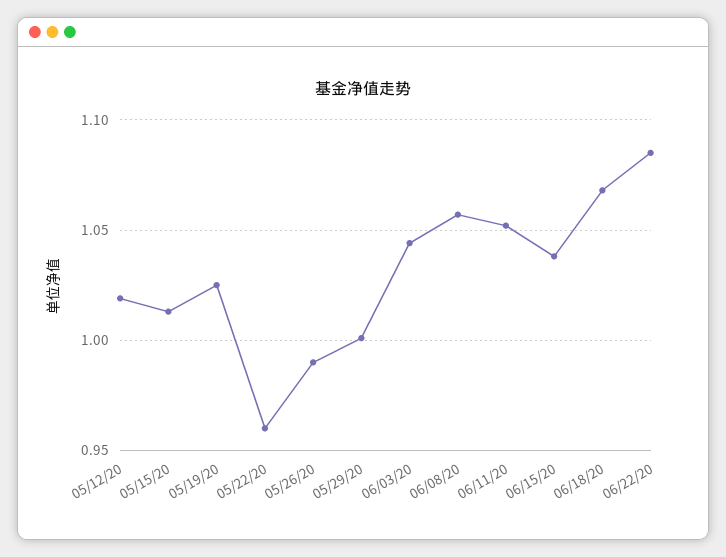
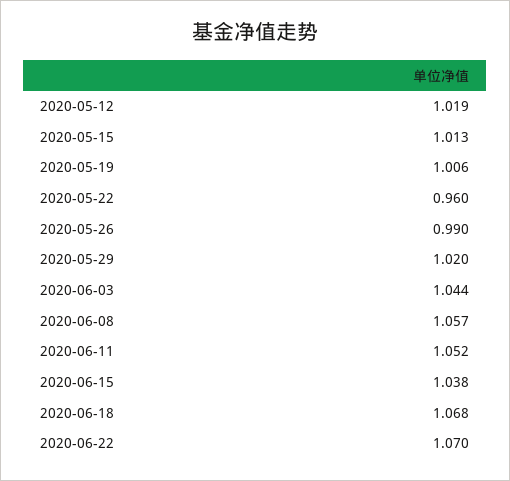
  {
    "05/12/20": 1.019,
    "05/15/20": 1.013,
-   "05/19/20": 1.025,
+   "05/19/20": 1.006,
    "05/22/20": 0.96,
    "05/26/20": 0.99,
-   "05/29/20": 1,
+   "05/29/20": 1.02,
    "06/03/20": 1.044,
    "06/08/20": 1.057,
    "06/11/20": 1.052,
    "06/15/20": 1.038,
    "06/18/20": 1.068,
-   "06/22/20": 1.085
+   "06/22/20": 1.07
  }

